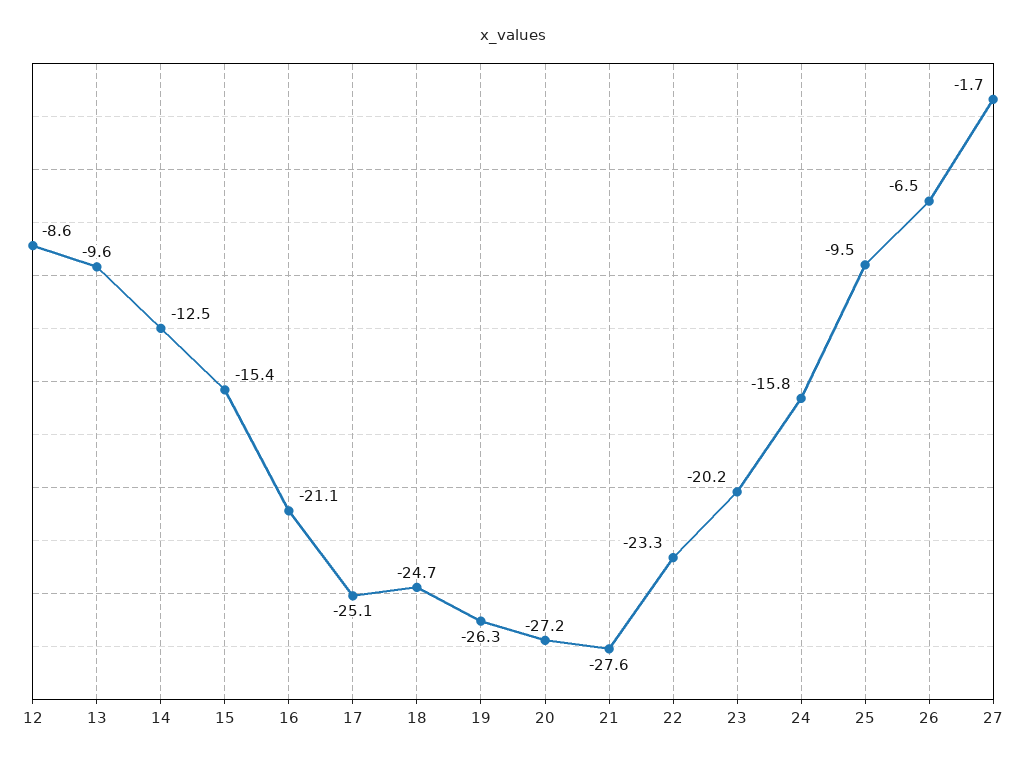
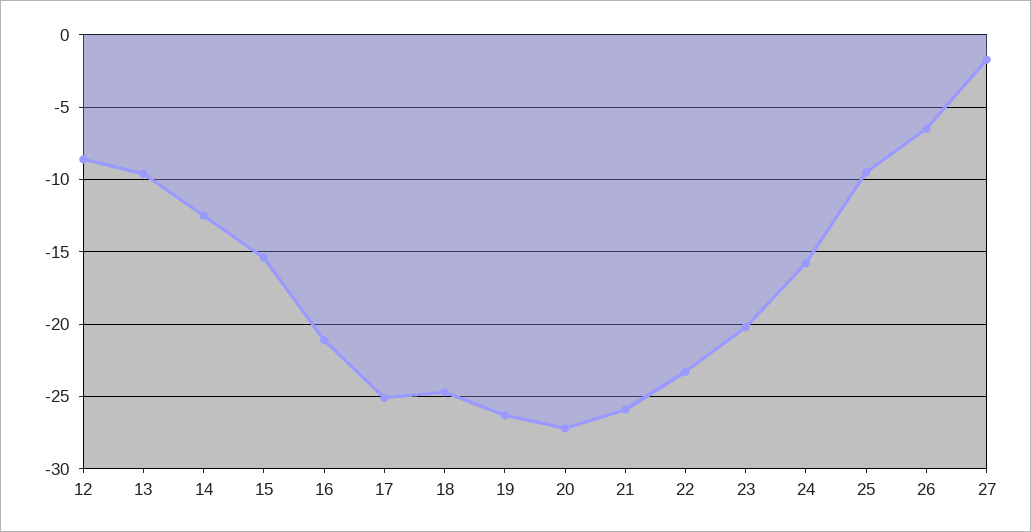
  {
    "12": -8.6,
    "13": -9.6,
    "14": -12.5,
    "15": -15.4,
    "16": -21.1,
    "17": -25.1,
    "18": -24.7,
    "19": -26.3,
    "20": -27.2,
-   "21": -27.6,
+   "21": -26,
    "22": -23.3,
    "23": -20.2,
    "24": -15.8,
    "25": -9.5,
    "26": -6.5,
    "27": -1.7
  }

